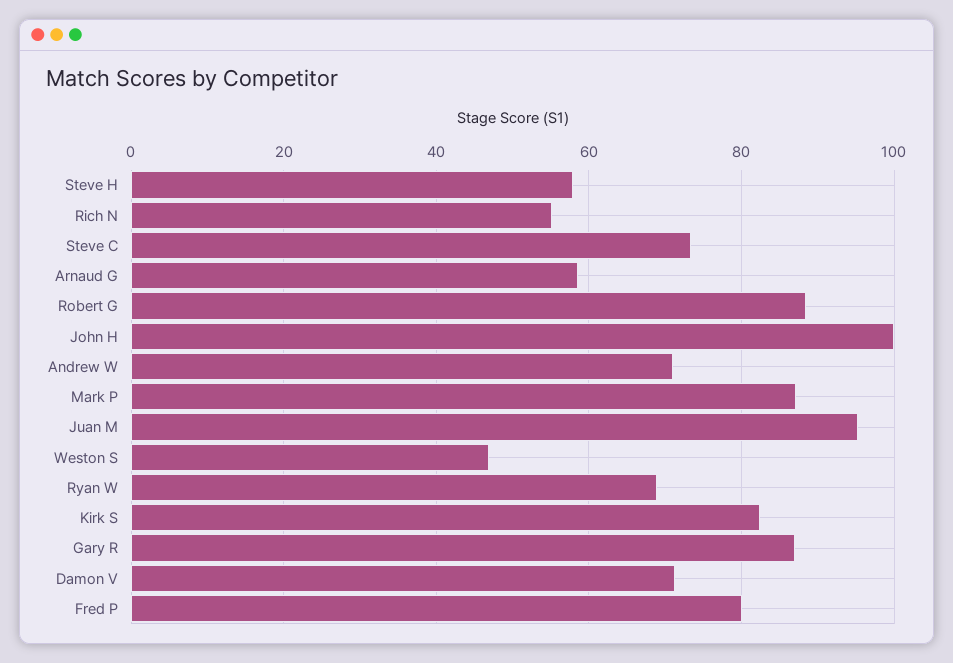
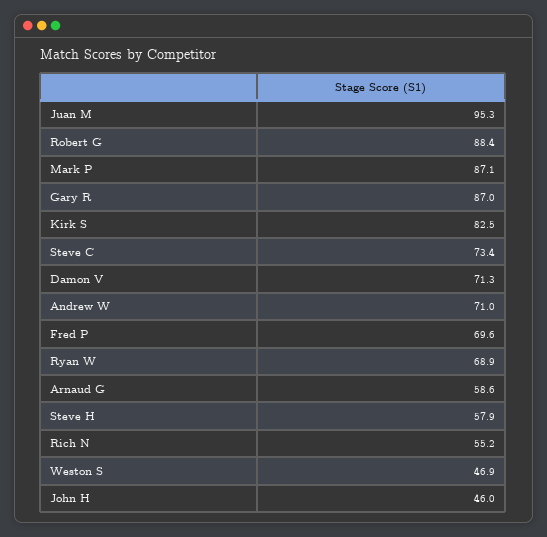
  {
    "Steve H": 57.9,
    "Rich N": 55.2,
    "Steve C": 73.4,
    "Arnaud G": 58.6,
    "Robert G": 88.4,
-   "John H": 100,
+   "John H": 46,
    "Andrew W": 71,
    "Mark P": 87.1,
    "Juan M": 95.3,
    "Weston S": 46.9,
    "Ryan W": 68.9,
    "Kirk S": 82.5,
    "Gary R": 87,
    "Damon V": 71.3,
-   "Fred P": 80
+   "Fred P": 69.6
  }

